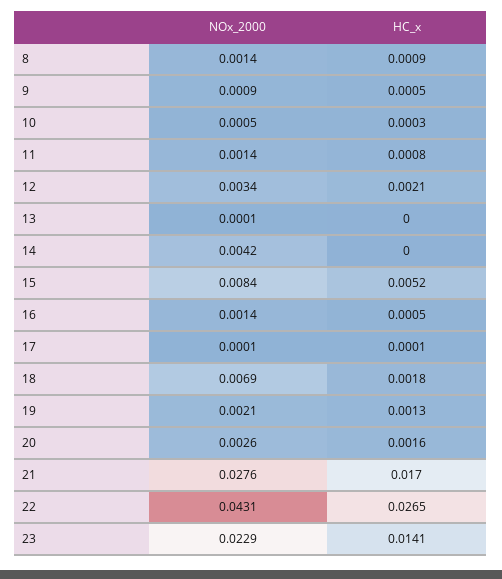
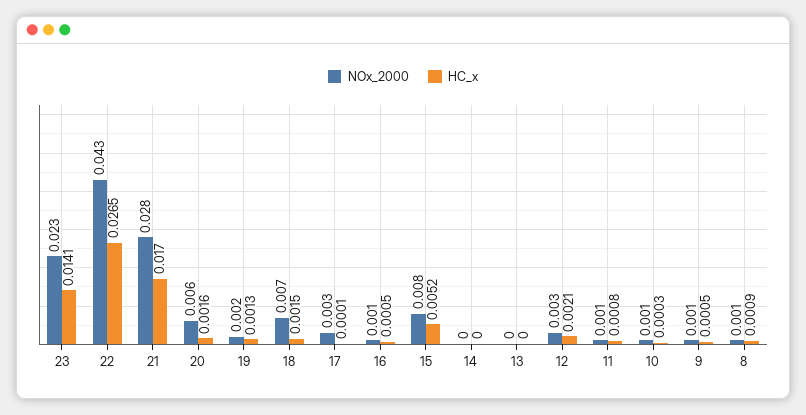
  {
    "NOx_2000": {
      "8": 0.0014,
      "9": 0.0009,
      "10": 0.0005,
      "11": 0.0014,
      "12": 0.0034,
      "13": 0.0001,
-     "14": 0.0042,
+     "14": 0,
      "15": 0.0084,
      "16": 0.0014,
-     "17": 0.0001,
+     "17": 0.003,
      "18": 0.0069,
      "19": 0.0021,
-     "20": 0.0026,
+     "20": 0.006,
      "21": 0.0276,
      "22": 0.0431,
      "23": 0.0229
    },
    "HC_x": {
      "8": 0.0009,
      "9": 0.0005,
      "10": 0.0003,
      "11": 0.0008,
      "12": 0.0021,
      "13": 0,
      "14": 0,
      "15": 0.0052,
      "16": 0.0005,
      "17": 0.0001,
-     "18": 0.0018,
+     "18": 0.0015,
      "19": 0.0013,
      "20": 0.0016,
      "21": 0.017,
      "22": 0.0265,
      "23": 0.0141
    }
  }

